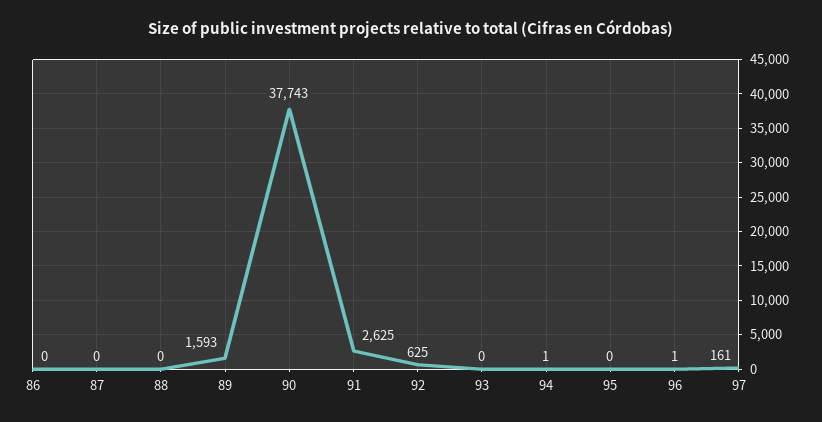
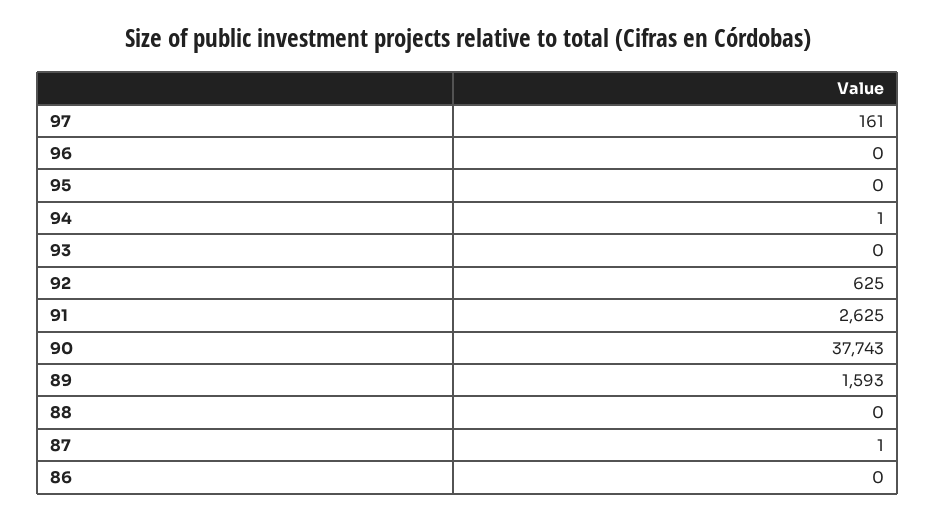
  {
    "86": 0,
-   "87": 0,
+   "87": 1,
    "88": 0,
    "89": 1593,
    "90": 37743,
    "91": 2625,
    "92": 625,
    "93": 0,
    "94": 1,
    "95": 0,
-   "96": 1,
+   "96": 0,
    "97": 161
  }

